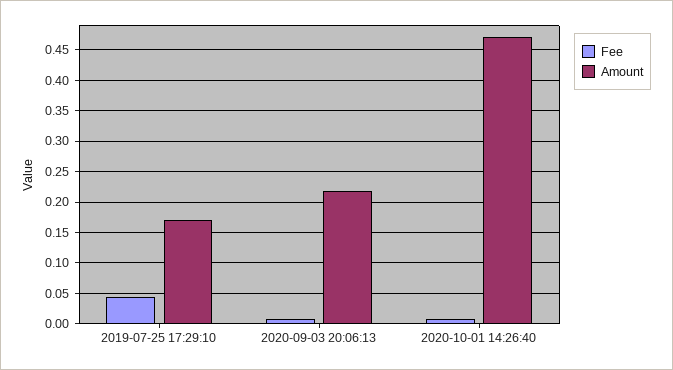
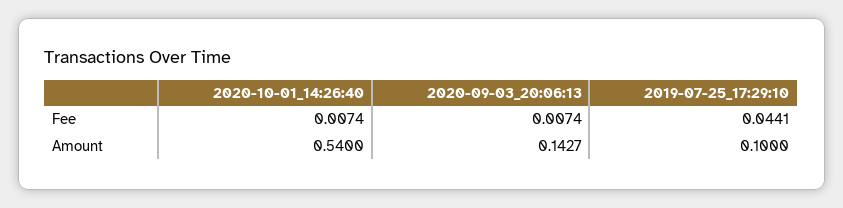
  {
    "Fee": {
      "2019-07-25 17:29:10": 0.0441,
      "2020-09-03 20:06:13": 0.0074,
      "2020-10-01 14:26:40": 0.0074
    },
    "Amount": {
-     "2019-07-25 17:29:10": 0.17,
+     "2019-07-25 17:29:10": 0.1,
-     "2020-09-03 20:06:13": 0.22,
+     "2020-09-03 20:06:13": 0.1427,
-     "2020-10-01 14:26:40": 0.47
+     "2020-10-01 14:26:40": 0.54
    }
  }

